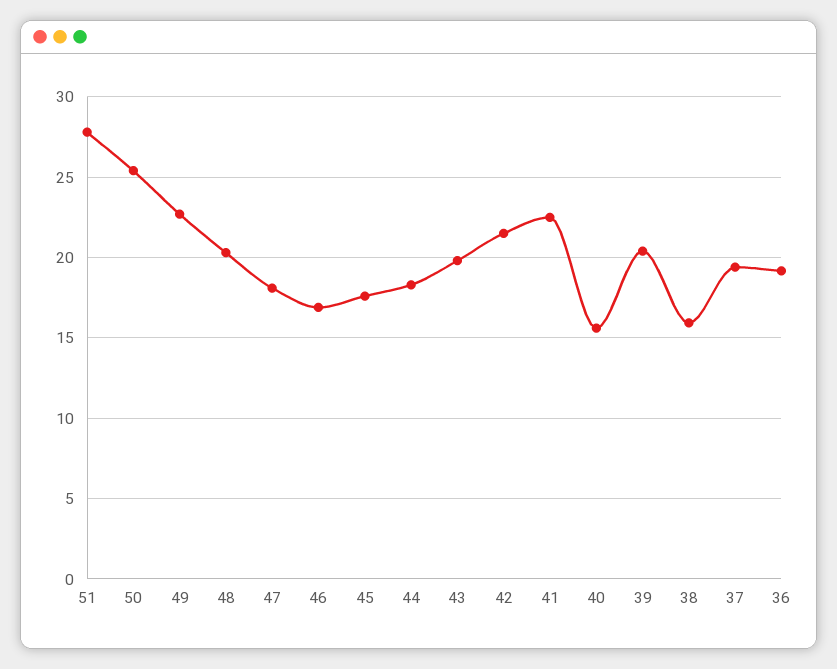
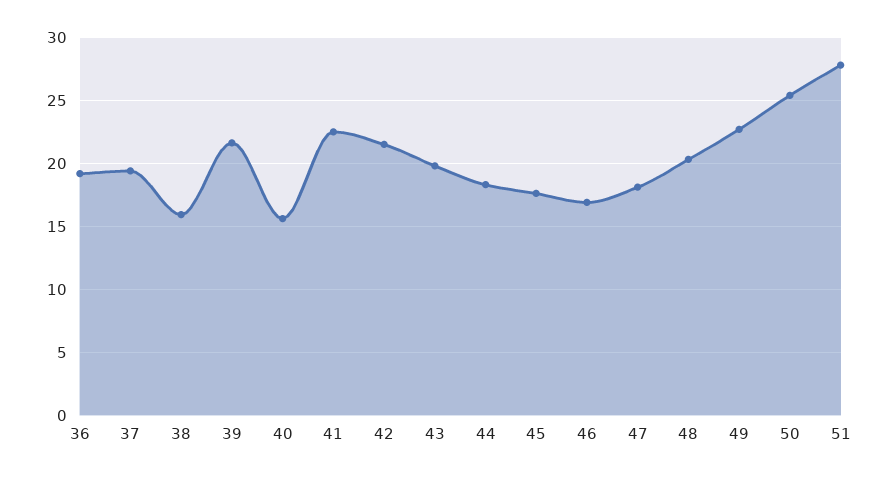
  {
    "51": 28,
    "50": 25.5,
    "49": 22.5,
    "48": 20.5,
    "47": 18,
    "46": 17,
    "45": 17.5,
    "44": 18.5,
    "43": 20,
    "42": 21.5,
    "41": 22.5,
    "40": 15.5,
-   "39": 20.5,
+   "39": 21.5,
    "38": 16,
    "37": 19.5,
    "36": 19
  }

